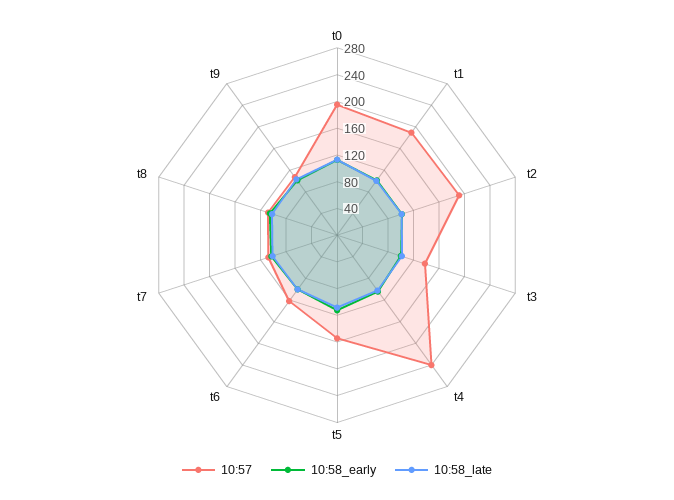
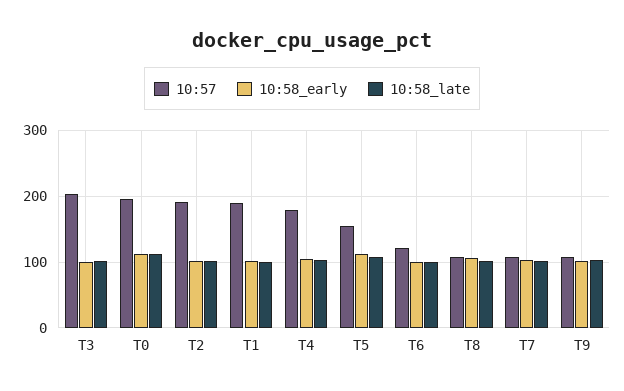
  {
    "10:57": {
      "t0": 200,
      "t1": 190,
      "t2": 190,
-     "t3": 140,
+     "t3": 200,
-     "t4": 240,
+     "t4": 180,
      "t5": 150,
      "t6": 120,
      "t7": 110,
      "t8": 110,
      "t9": 110
    },
    "10:58_early": {
      "t0": 110,
      "t1": 100,
      "t2": 100,
      "t3": 100,
      "t4": 100,
      "t5": 110,
      "t6": 100,
      "t7": 100,
      "t8": 110,
      "t9": 100
    },
    "10:58_late": {
      "t0": 110,
      "t1": 100,
      "t2": 100,
      "t3": 100,
      "t4": 100,
      "t5": 110,
      "t6": 100,
      "t7": 100,
      "t8": 100,
      "t9": 100
    }
  }

